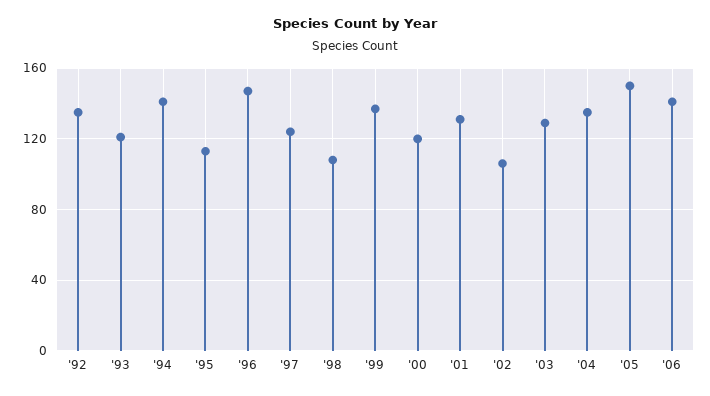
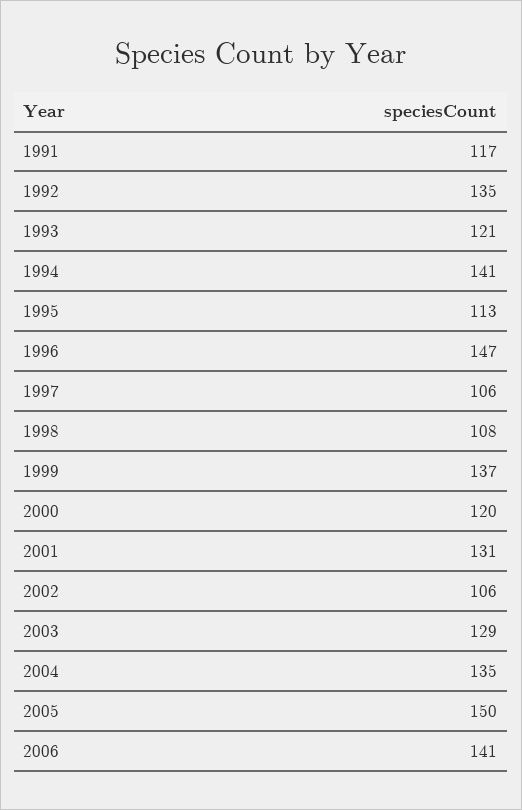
  {
    "'92": 135,
    "'93": 121,
    "'94": 141,
    "'95": 113,
    "'96": 147,
-   "'97": 125,
+   "'97": 106,
    "'98": 108,
    "'99": 137,
    "'00": 120,
    "'01": 131,
    "'02": 106,
    "'03": 129,
    "'04": 135,
    "'05": 150,
-   "'06": 141
+   "'06": 141,
+   "1991": 117
  }

